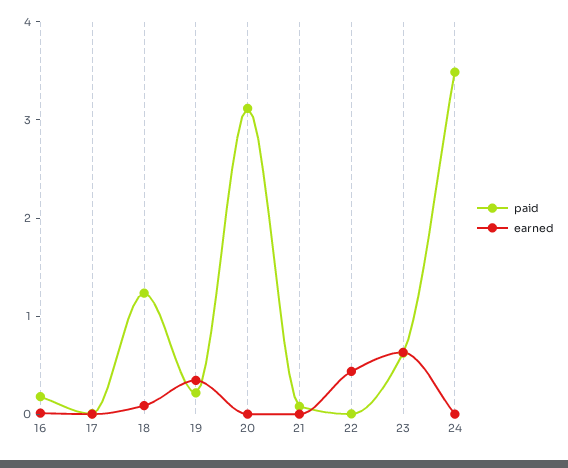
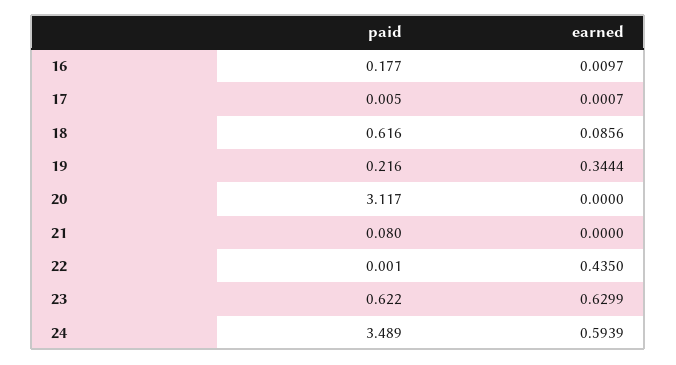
  {
    "paid": {
      "16": 0.177,
      "17": 0.005,
-     "18": 1.2,
+     "18": 0.616,
      "19": 0.216,
      "20": 3.117,
      "21": 0.08,
      "22": 0.001,
      "23": 0.622,
      "24": 3.489
    },
    "earned": {
      "16": 0.0097,
      "17": 0.0007,
      "18": 0.0856,
      "19": 0.3444,
      "20": 0,
      "21": 0,
      "22": 0.435,
      "23": 0.6299,
-     "24": 0
+     "24": 0.5939
    }
  }

